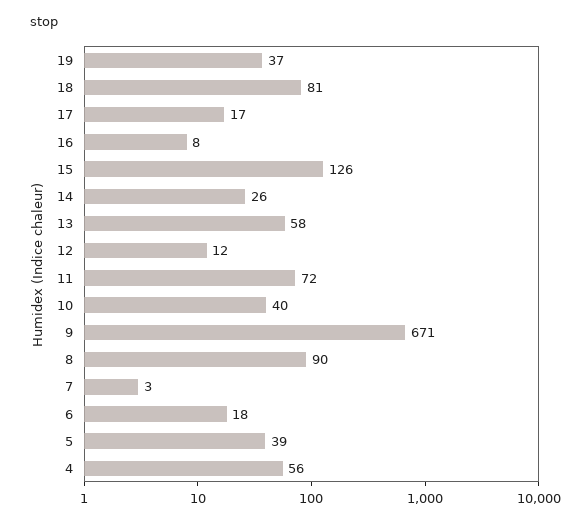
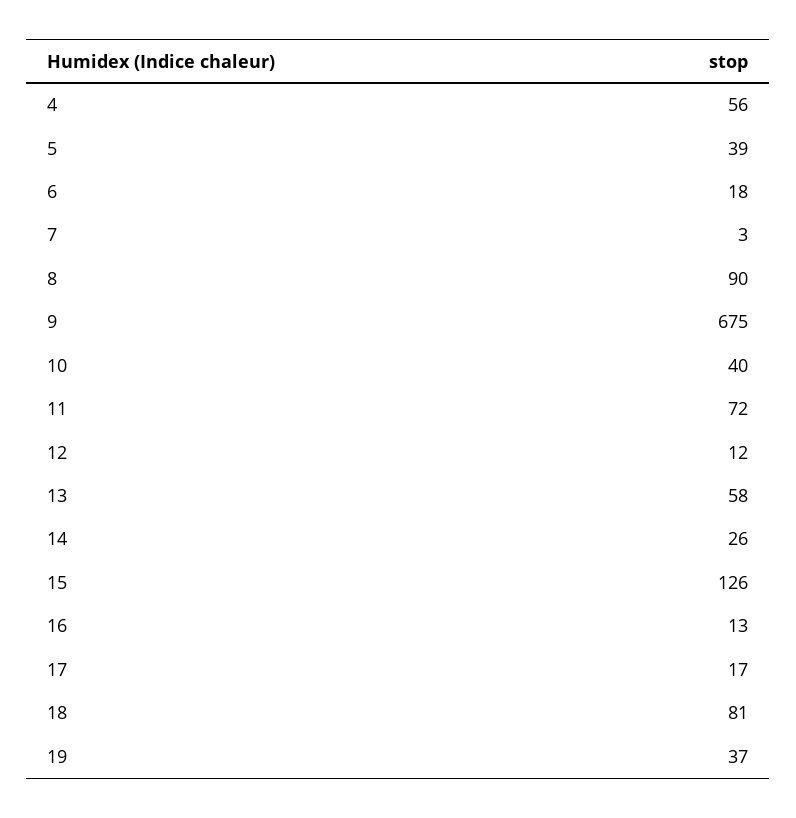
  {
    "19": 37,
    "18": 81,
    "17": 17,
-   "16": 8,
+   "16": 13,
    "15": 126,
    "14": 26,
    "13": 58,
    "12": 12,
    "11": 72,
    "10": 40,
-   "9": 671,
+   "9": 675,
    "8": 90,
    "7": 3,
    "6": 18,
    "5": 39,
    "4": 56
  }

